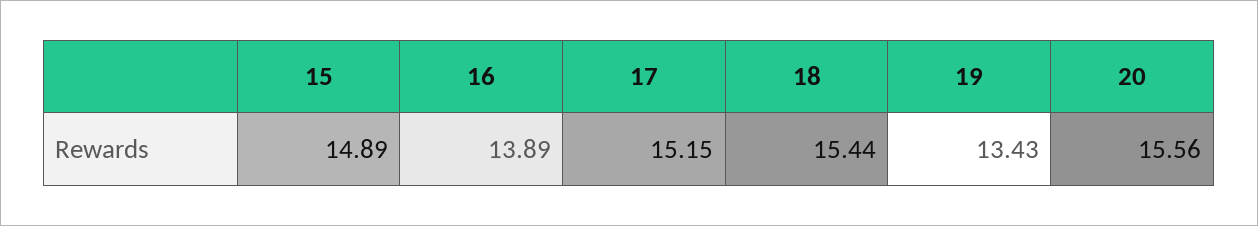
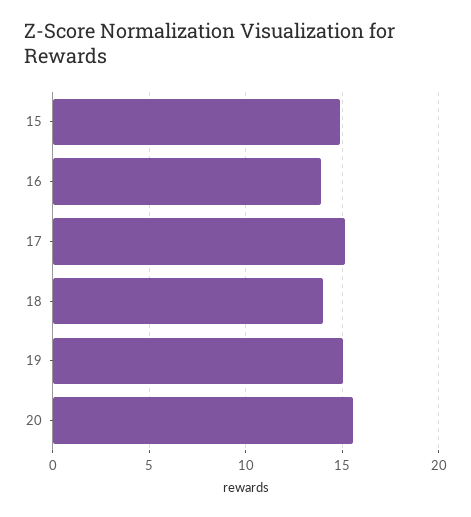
  {
    "15": 14.89,
    "16": 13.89,
    "17": 15.15,
-   "18": 15.44,
+   "18": 14,
-   "19": 13.43,
+   "19": 15,
    "20": 15.56
  }

